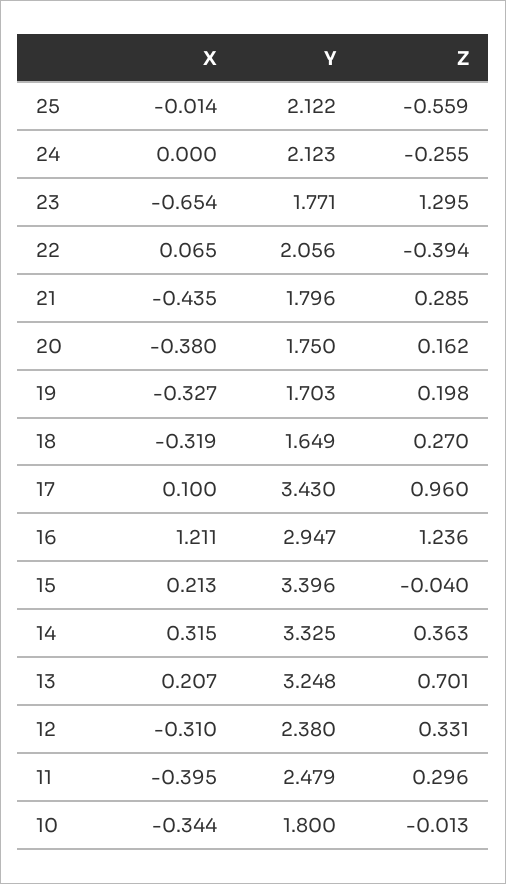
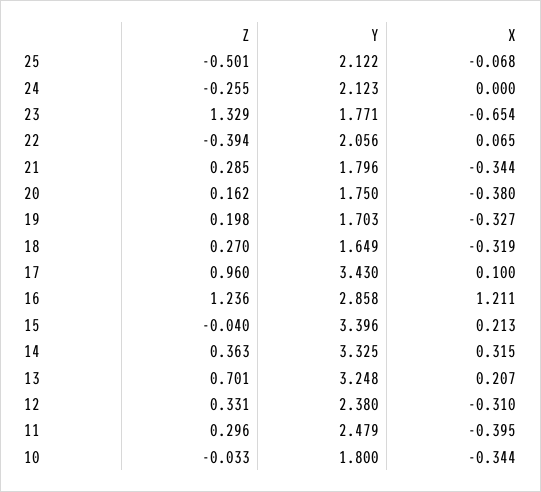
  {
    "X": {
-     "25": -0.014,
+     "25": -0.068,
      "24": 0,
      "23": -0.654,
      "22": 0.065,
-     "21": -0.435,
+     "21": -0.344,
      "20": -0.38,
      "19": -0.327,
      "18": -0.319,
      "17": 0.1,
      "16": 1.211,
      "15": 0.213,
      "14": 0.315,
      "13": 0.207,
      "12": -0.31,
      "11": -0.395,
      "10": -0.344
    },
    "Y": {
      "25": 2.122,
      "24": 2.123,
      "23": 1.771,
      "22": 2.056,
      "21": 1.796,
      "20": 1.75,
      "19": 1.703,
      "18": 1.649,
      "17": 3.43,
-     "16": 2.947,
+     "16": 2.858,
      "15": 3.396,
      "14": 3.325,
      "13": 3.248,
      "12": 2.38,
      "11": 2.479,
      "10": 1.8
    },
    "Z": {
-     "25": -0.559,
+     "25": -0.501,
      "24": -0.255,
-     "23": 1.295,
+     "23": 1.329,
      "22": -0.394,
      "21": 0.285,
      "20": 0.162,
      "19": 0.198,
      "18": 0.27,
      "17": 0.96,
      "16": 1.236,
      "15": -0.04,
      "14": 0.363,
      "13": 0.701,
      "12": 0.331,
      "11": 0.296,
-     "10": -0.013
+     "10": -0.033
    }
  }

